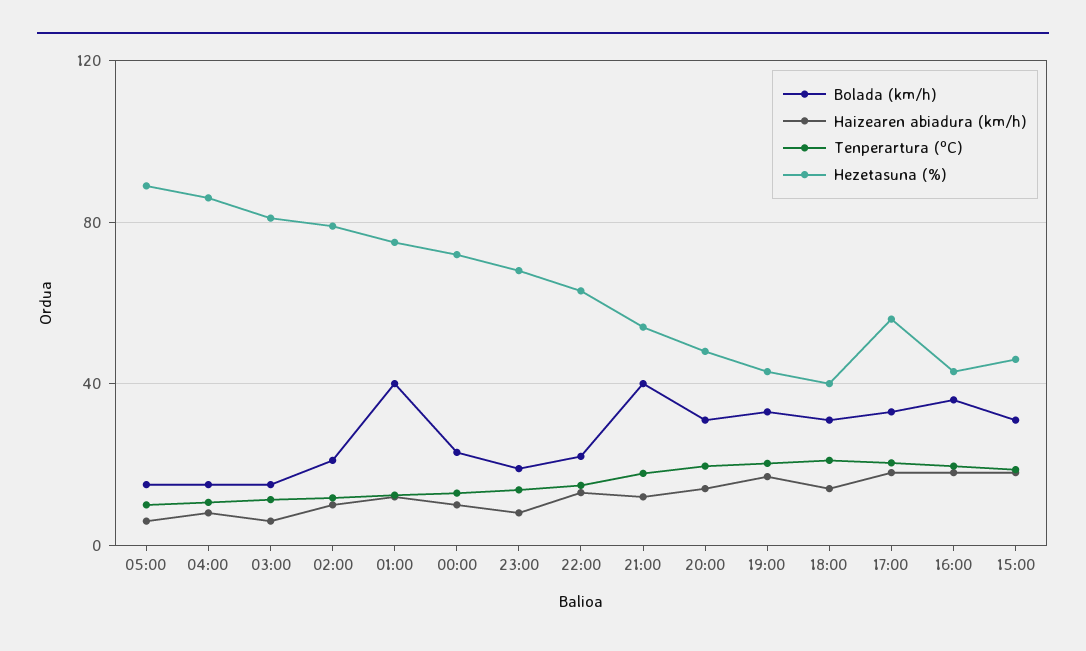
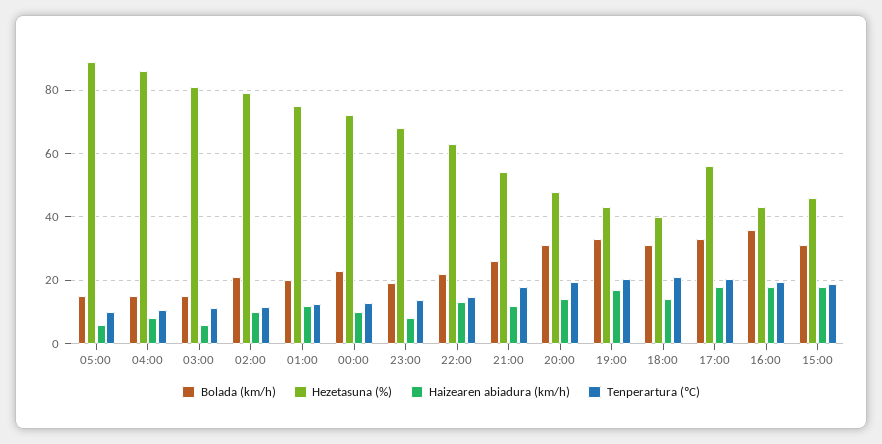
  {
    "Bolada (km/h)": {
      "05:00": 16,
      "04:00": 16,
      "03:00": 16,
      "02:00": 22,
-     "01:00": 40,
+     "01:00": 20,
      "00:00": 24,
      "23:00": 20,
      "22:00": 22,
-     "21:00": 40,
+     "21:00": 26,
      "20:00": 32,
      "19:00": 34,
      "18:00": 32,
      "17:00": 34,
      "16:00": 36,
      "15:00": 32
    },
    "Haizearen abiadura (km/h)": {
      "05:00": 6,
      "04:00": 8,
      "03:00": 6,
      "02:00": 10,
      "01:00": 12,
      "00:00": 10,
      "23:00": 8,
      "22:00": 14,
      "21:00": 12,
      "20:00": 14,
      "19:00": 18,
      "18:00": 14,
      "17:00": 18,
      "16:00": 18,
      "15:00": 18
    },
    "Tenperartura (ºC)": {
      "05:00": 10,
      "04:00": 10,
      "03:00": 12,
      "02:00": 12,
      "01:00": 12,
      "00:00": 12,
      "23:00": 14,
      "22:00": 14,
      "21:00": 18,
      "20:00": 20,
      "19:00": 20,
      "18:00": 22,
      "17:00": 20,
      "16:00": 20,
      "15:00": 18
    },
    "Hezetasuna (%)": {
      "05:00": 90,
      "04:00": 86,
      "03:00": 82,
      "02:00": 80,
      "01:00": 76,
      "00:00": 72,
      "23:00": 68,
      "22:00": 64,
      "21:00": 54,
      "20:00": 48,
      "19:00": 44,
      "18:00": 40,
      "17:00": 56,
      "16:00": 44,
      "15:00": 46
    }
  }

